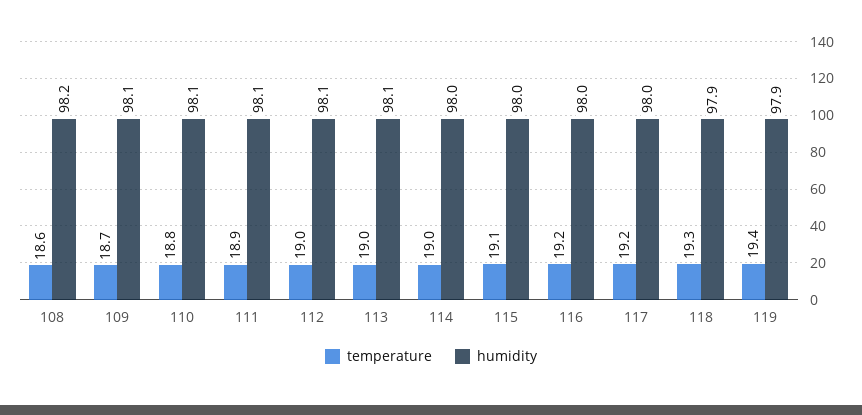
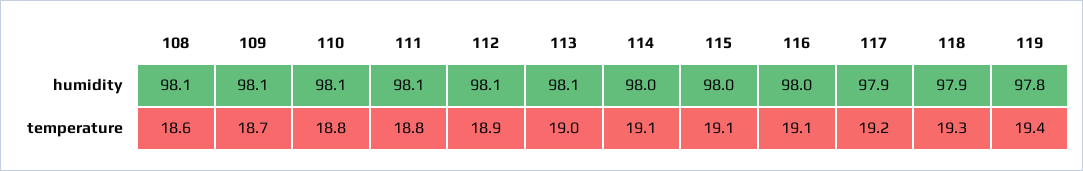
  {
    "temperature": {
      "108": 18.6,
      "109": 18.7,
      "110": 18.8,
-     "111": 18.9,
+     "111": 18.8,
-     "112": 19,
+     "112": 18.9,
      "113": 19,
-     "114": 19,
+     "114": 19.1,
      "115": 19.1,
-     "116": 19.2,
+     "116": 19.1,
      "117": 19.2,
      "118": 19.3,
      "119": 19.4
    },
    "humidity": {
-     "108": 98.2,
+     "108": 98.1,
      "109": 98.1,
      "110": 98.1,
      "111": 98.1,
      "112": 98.1,
      "113": 98.1,
      "114": 98,
      "115": 98,
      "116": 98,
-     "117": 98,
+     "117": 97.9,
      "118": 97.9,
-     "119": 97.9
+     "119": 97.8
    }
  }

